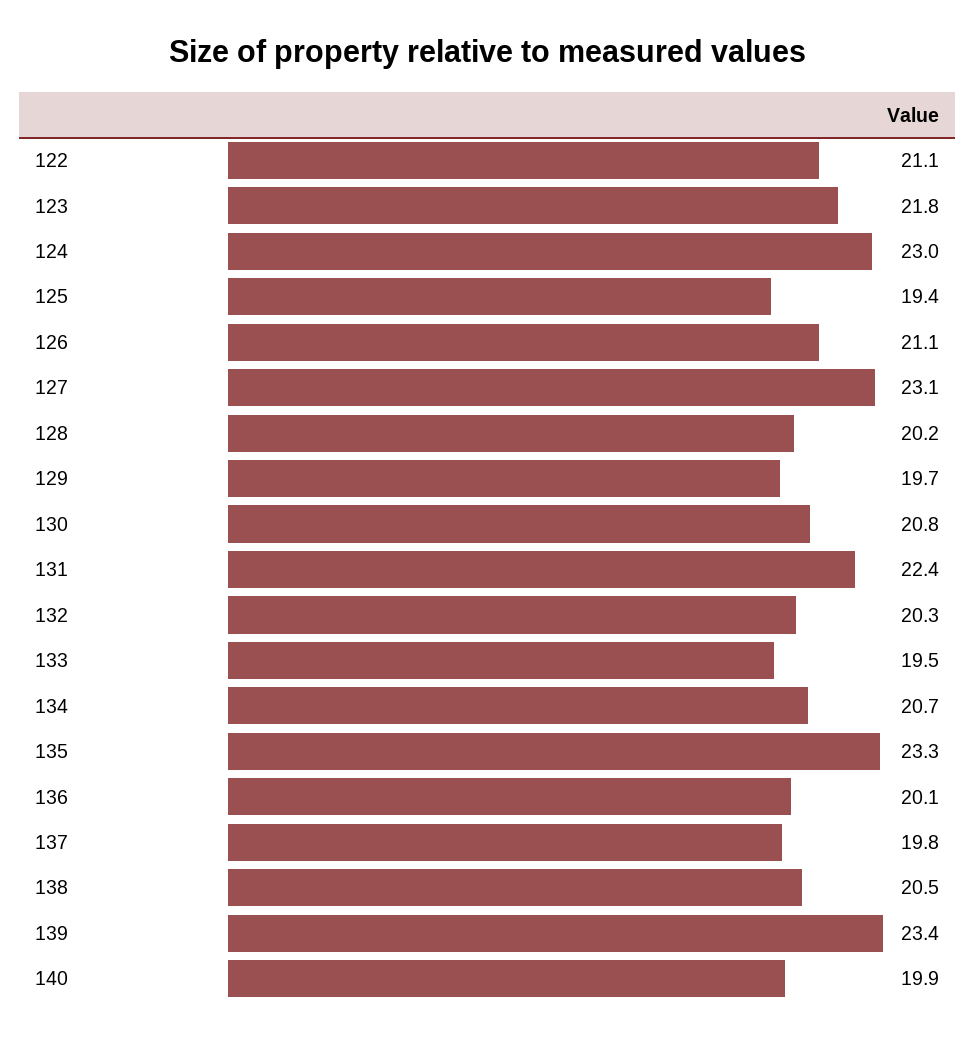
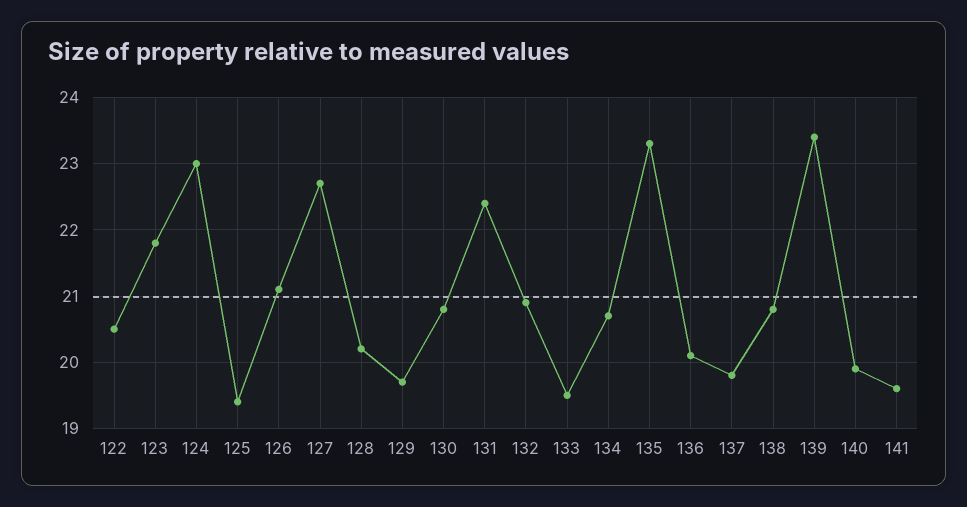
  {
-   "122": 21.1,
+   "122": 20.5,
    "123": 21.8,
    "124": 23,
    "125": 19.4,
    "126": 21.1,
-   "127": 23.1,
+   "127": 22.7,
    "128": 20.2,
    "129": 19.7,
    "130": 20.8,
    "131": 22.4,
-   "132": 20.3,
+   "132": 20.9,
    "133": 19.5,
    "134": 20.7,
    "135": 23.3,
    "136": 20.1,
    "137": 19.8,
-   "138": 20.5,
+   "138": 20.8,
    "139": 23.4,
-   "140": 19.9
+   "140": 19.9,
+   "141": 19.6
  }

